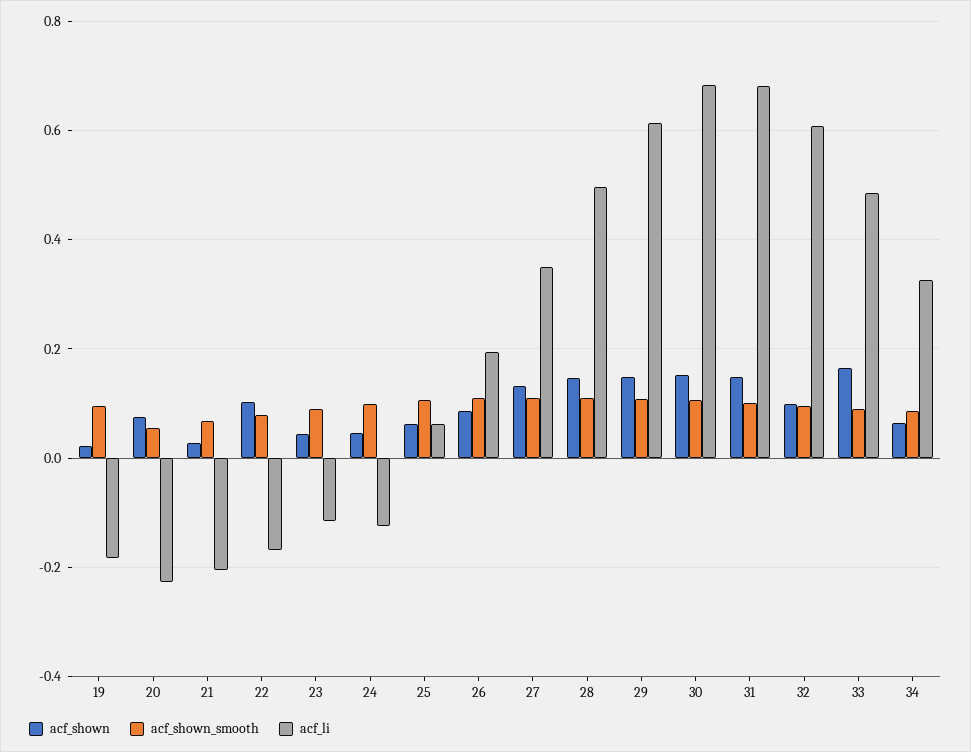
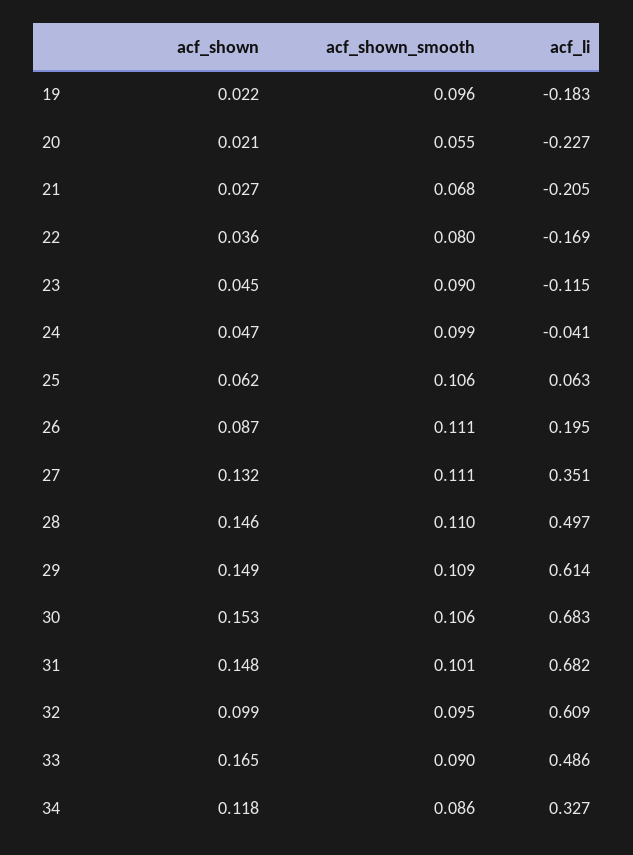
  {
    "acf_shown": {
      "19": 0.022,
-     "20": 0.08,
+     "20": 0.021,
      "21": 0.027,
-     "22": 0.1,
+     "22": 0.036,
      "23": 0.045,
      "24": 0.047,
      "25": 0.062,
      "26": 0.087,
      "27": 0.132,
      "28": 0.146,
      "29": 0.149,
      "30": 0.153,
      "31": 0.148,
      "32": 0.099,
      "33": 0.165,
-     "34": 0.06
+     "34": 0.118
    },
    "acf_shown_smooth": {
      "19": 0.096,
      "20": 0.055,
      "21": 0.068,
      "22": 0.08,
      "23": 0.09,
      "24": 0.099,
      "25": 0.106,
      "26": 0.111,
      "27": 0.111,
      "28": 0.11,
      "29": 0.109,
      "30": 0.106,
      "31": 0.101,
      "32": 0.095,
      "33": 0.09,
      "34": 0.086
    },
    "acf_li": {
      "19": -0.183,
      "20": -0.227,
      "21": -0.205,
      "22": -0.169,
      "23": -0.115,
-     "24": -0.12,
+     "24": -0.041,
      "25": 0.063,
      "26": 0.195,
      "27": 0.351,
      "28": 0.497,
      "29": 0.614,
      "30": 0.683,
      "31": 0.682,
      "32": 0.609,
      "33": 0.486,
      "34": 0.327
    }
  }

